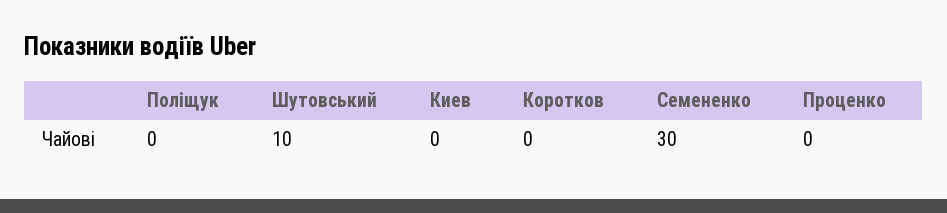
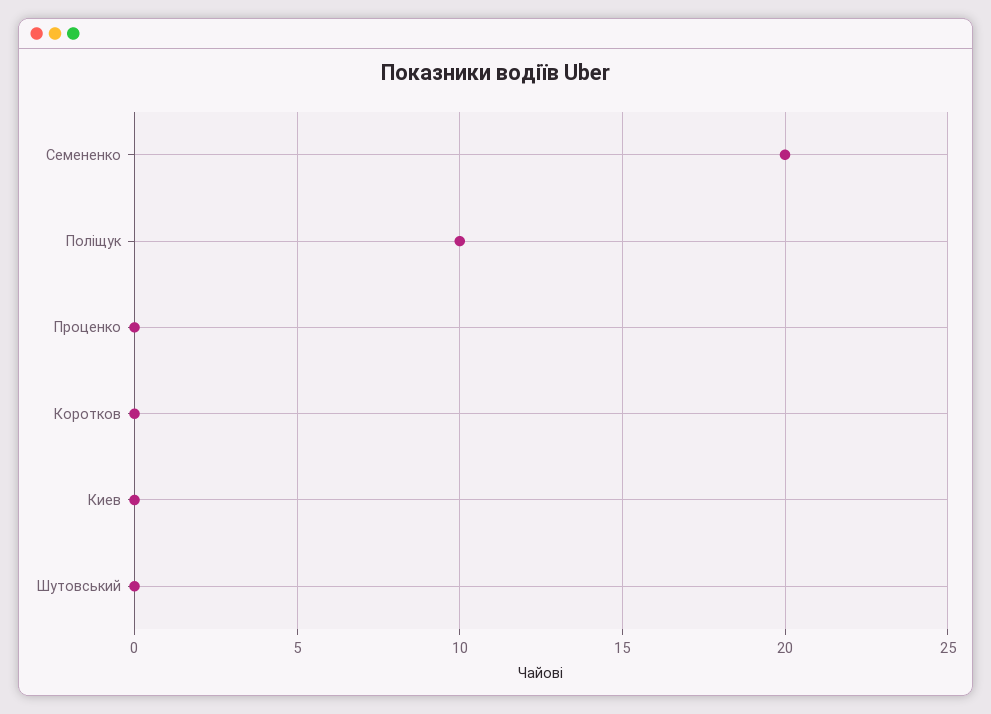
  {
-   "Поліщук": 0,
+   "Поліщук": 10,
-   "Шутовський": 10,
+   "Шутовський": 0,
    "Киев": 0,
    "Коротков": 0,
-   "Семененко": 30,
+   "Семененко": 20,
    "Проценко": 0
  }

